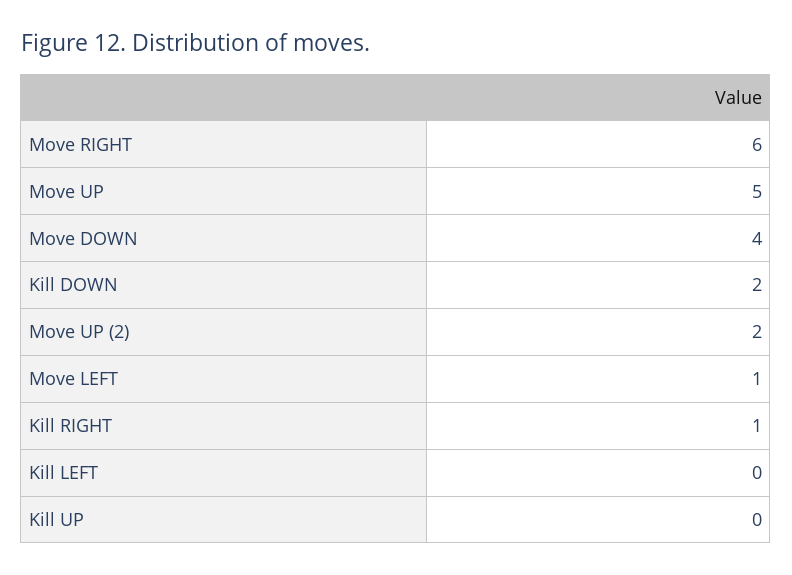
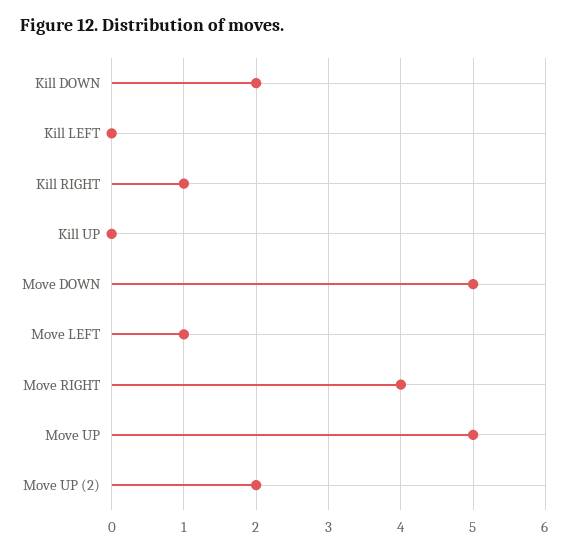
  {
-   "Move RIGHT": 6,
+   "Move RIGHT": 4,
    "Move UP": 5,
-   "Move DOWN": 4,
+   "Move DOWN": 5,
    "Kill DOWN": 2,
    "Move UP (2)": 2,
    "Move LEFT": 1,
    "Kill RIGHT": 1,
    "Kill LEFT": 0,
    "Kill UP": 0
  }

